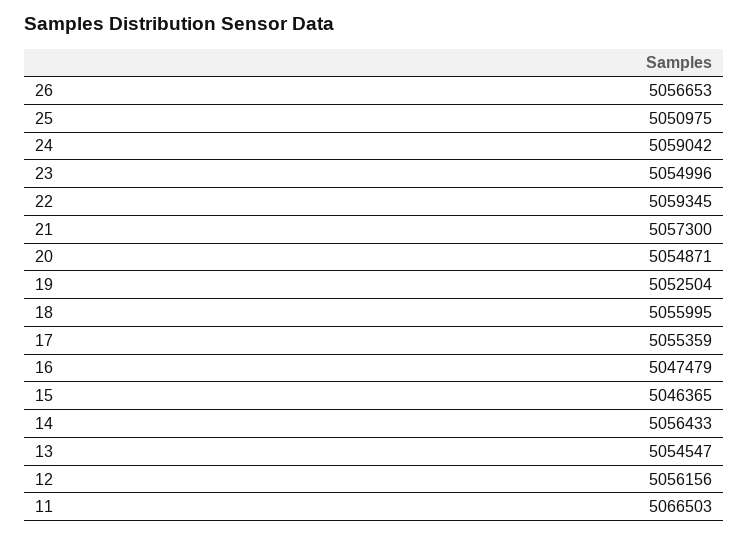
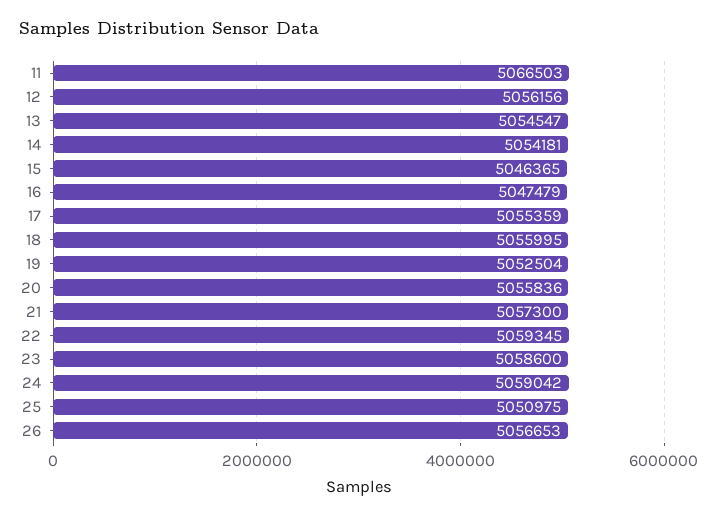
  {
    "26": 5056653,
    "25": 5050975,
    "24": 5059042,
-   "23": 5054996,
+   "23": 5058600,
    "22": 5059345,
    "21": 5057300,
-   "20": 5054871,
+   "20": 5055836,
    "19": 5052504,
    "18": 5055995,
    "17": 5055359,
    "16": 5047479,
    "15": 5046365,
-   "14": 5056433,
+   "14": 5054181,
    "13": 5054547,
    "12": 5056156,
    "11": 5066503
  }

